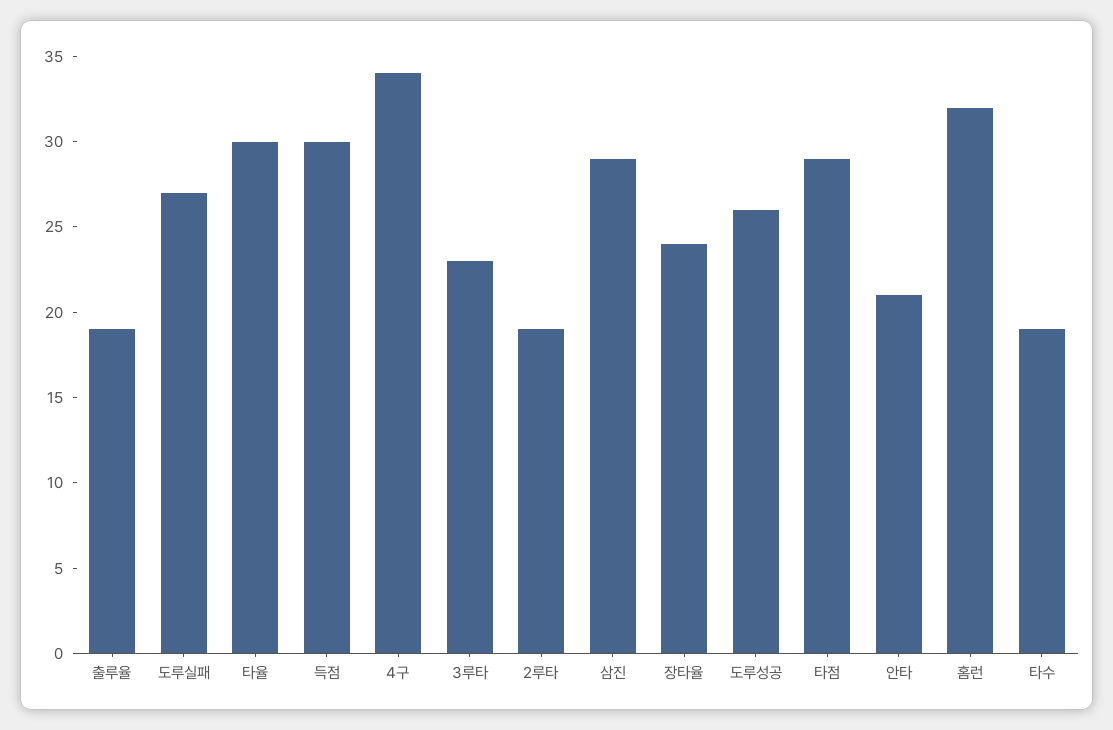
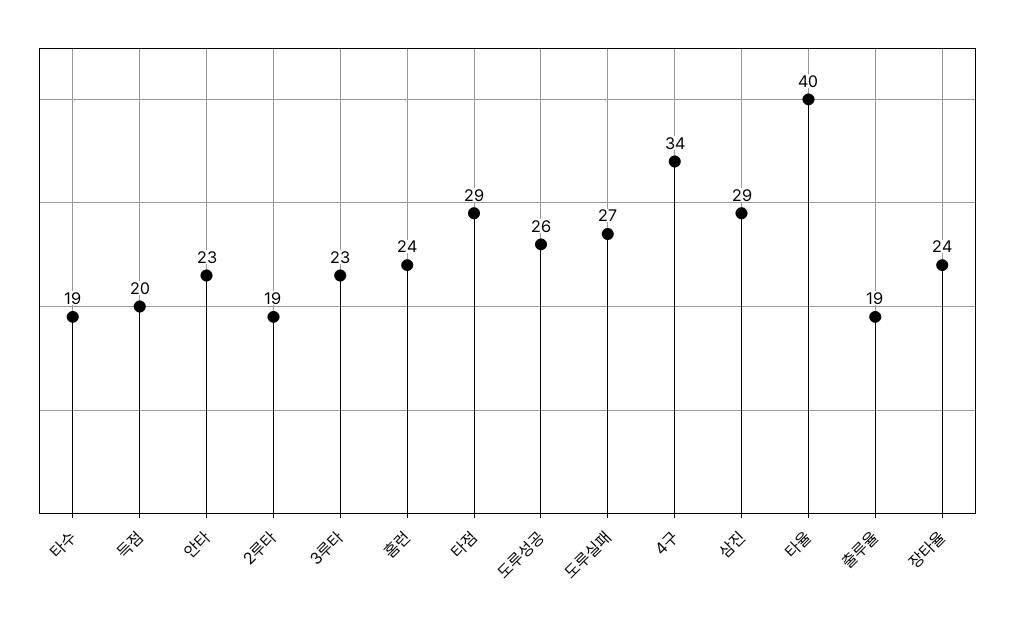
  {
    "출루율": 19,
    "도루실패": 27,
-   "타율": 30,
+   "타율": 40,
-   "득점": 30,
+   "득점": 20,
    "4구": 34,
    "3루타": 23,
    "2루타": 19,
    "삼진": 29,
    "장타율": 24,
    "도루성공": 26,
    "타점": 29,
-   "안타": 21,
+   "안타": 23,
-   "홈런": 32,
+   "홈런": 24,
    "타수": 19
  }

